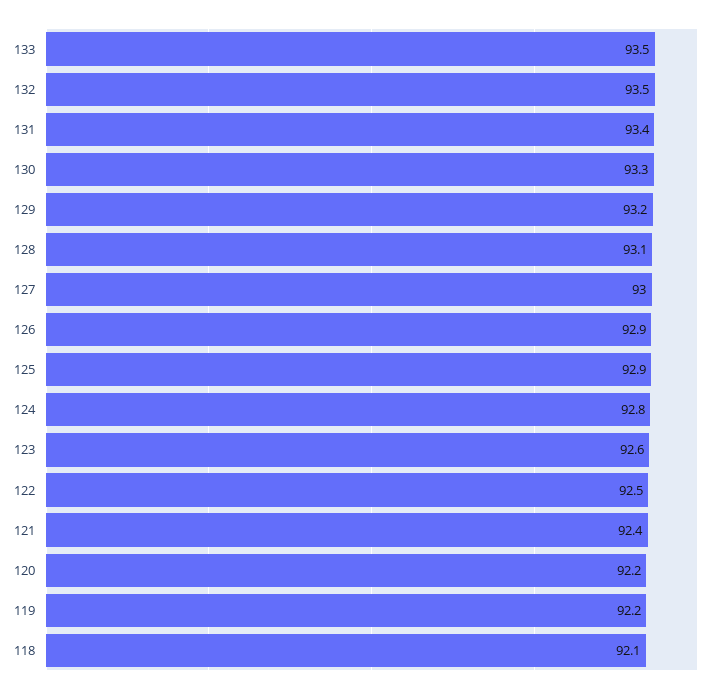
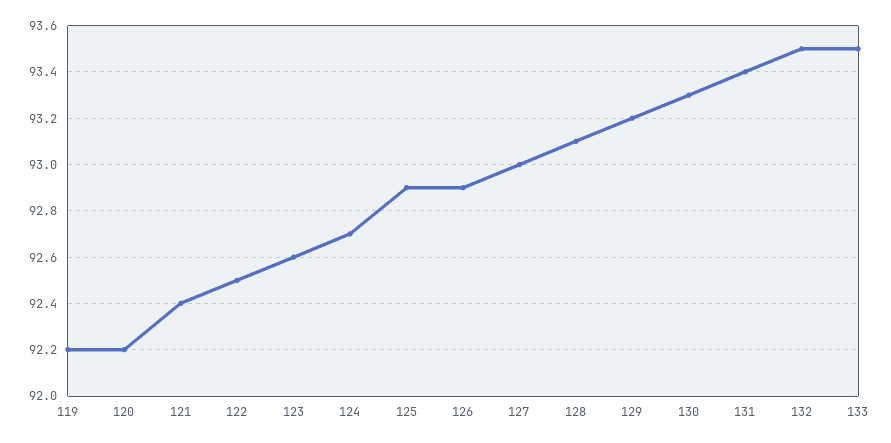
  {
    "133": 93.5,
    "132": 93.5,
    "131": 93.4,
    "130": 93.3,
    "129": 93.2,
    "128": 93.1,
    "127": 93,
    "126": 92.9,
    "125": 92.9,
-   "124": 92.8,
+   "124": 92.7,
    "123": 92.6,
    "122": 92.5,
    "121": 92.4,
    "120": 92.2,
-   "119": 92.2,
+   "119": 92.2
-   "118": 92.1
  }

